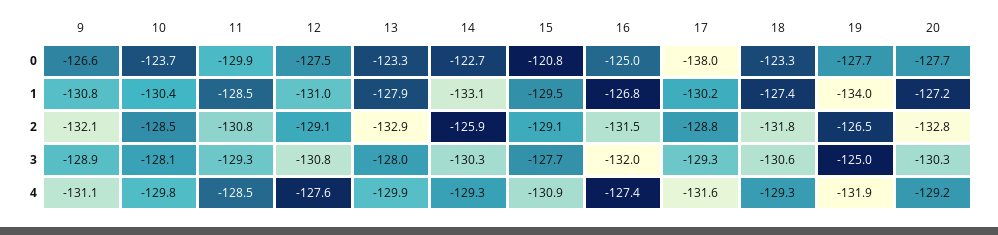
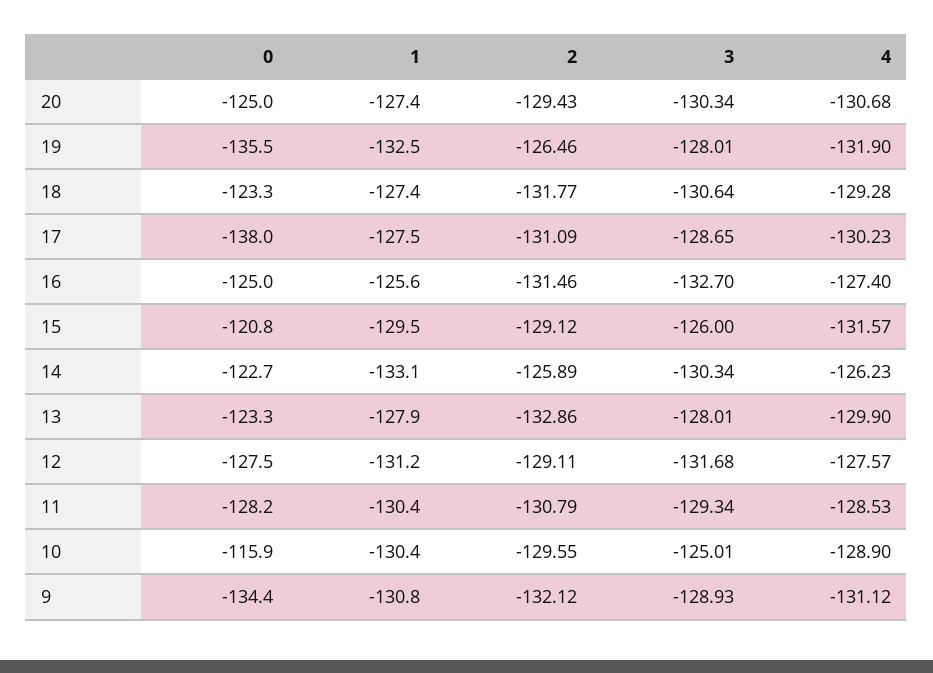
  {
    "9": {
-     "0": -126.6,
+     "0": -134.4,
      "1": -130.8,
      "2": -132.12,
      "3": -128.93,
      "4": -131.12
    },
    "10": {
-     "0": -123.7,
+     "0": -115.9,
      "1": -130.4,
-     "2": -128.5,
+     "2": -129.55,
-     "3": -128.1,
+     "3": -125.01,
-     "4": -129.8
+     "4": -128.9
    },
    "11": {
-     "0": -129.9,
+     "0": -128.2,
-     "1": -128.5,
+     "1": -130.4,
      "2": -130.79,
      "3": -129.34,
      "4": -128.53
    },
    "12": {
      "0": -127.5,
-     "1": -131,
+     "1": -131.2,
      "2": -129.11,
-     "3": -130.8,
+     "3": -131.68,
      "4": -127.57
    },
    "13": {
      "0": -123.3,
      "1": -127.9,
      "2": -132.86,
      "3": -128.01,
      "4": -129.9
    },
    "14": {
      "0": -122.7,
      "1": -133.1,
      "2": -125.89,
      "3": -130.34,
-     "4": -129.3
+     "4": -126.23
    },
    "15": {
      "0": -120.8,
      "1": -129.5,
      "2": -129.12,
-     "3": -127.7,
+     "3": -126,
-     "4": -130.9
+     "4": -131.57
    },
    "16": {
      "0": -125,
-     "1": -126.8,
+     "1": -125.6,
      "2": -131.46,
-     "3": -132,
+     "3": -132.7,
      "4": -127.4
    },
    "17": {
      "0": -138,
-     "1": -130.2,
+     "1": -127.5,
-     "2": -128.8,
+     "2": -131.09,
-     "3": -129.3,
+     "3": -128.65,
-     "4": -131.6
+     "4": -130.23
    },
    "18": {
      "0": -123.3,
      "1": -127.4,
      "2": -131.77,
      "3": -130.64,
      "4": -129.28
    },
    "19": {
-     "0": -127.7,
+     "0": -135.5,
-     "1": -134,
+     "1": -132.5,
      "2": -126.46,
-     "3": -125,
+     "3": -128.01,
      "4": -131.9
    },
    "20": {
-     "0": -127.7,
+     "0": -125,
-     "1": -127.2,
+     "1": -127.4,
-     "2": -132.8,
+     "2": -129.43,
      "3": -130.34,
-     "4": -129.2
+     "4": -130.68
    }
  }

